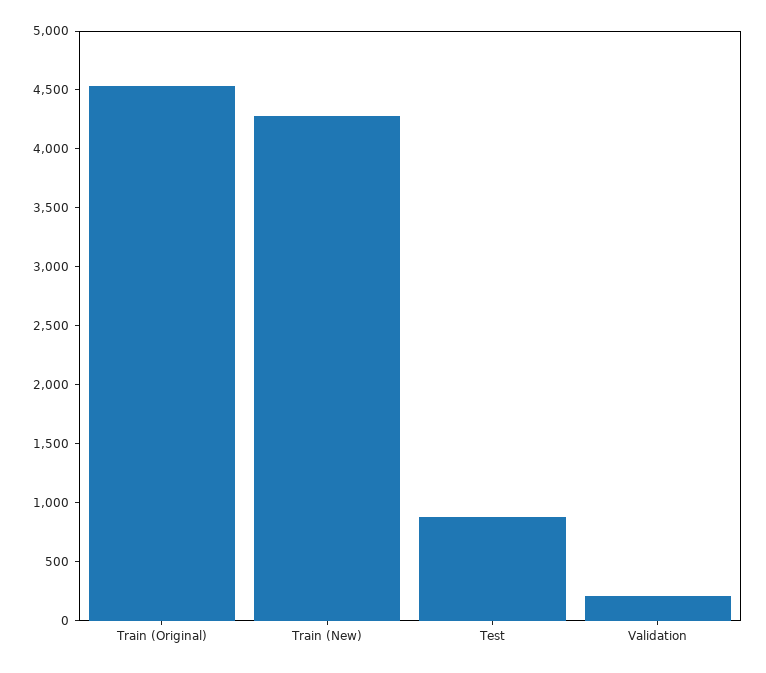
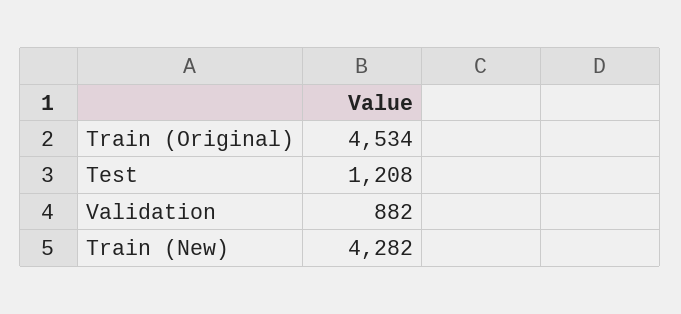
  {
    "Train (Original)": 4534,
    "Train (New)": 4282,
-   "Test": 900,
+   "Test": 1208,
-   "Validation": 200
+   "Validation": 882
  }

